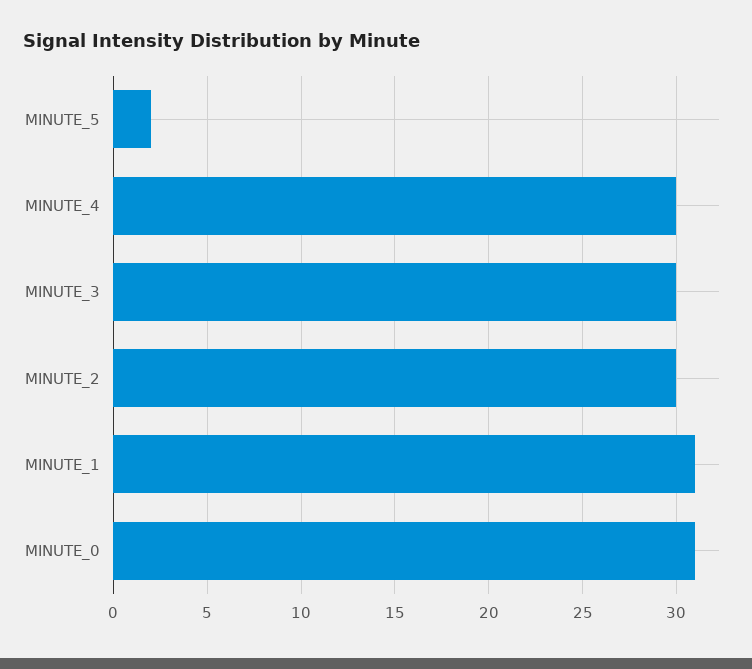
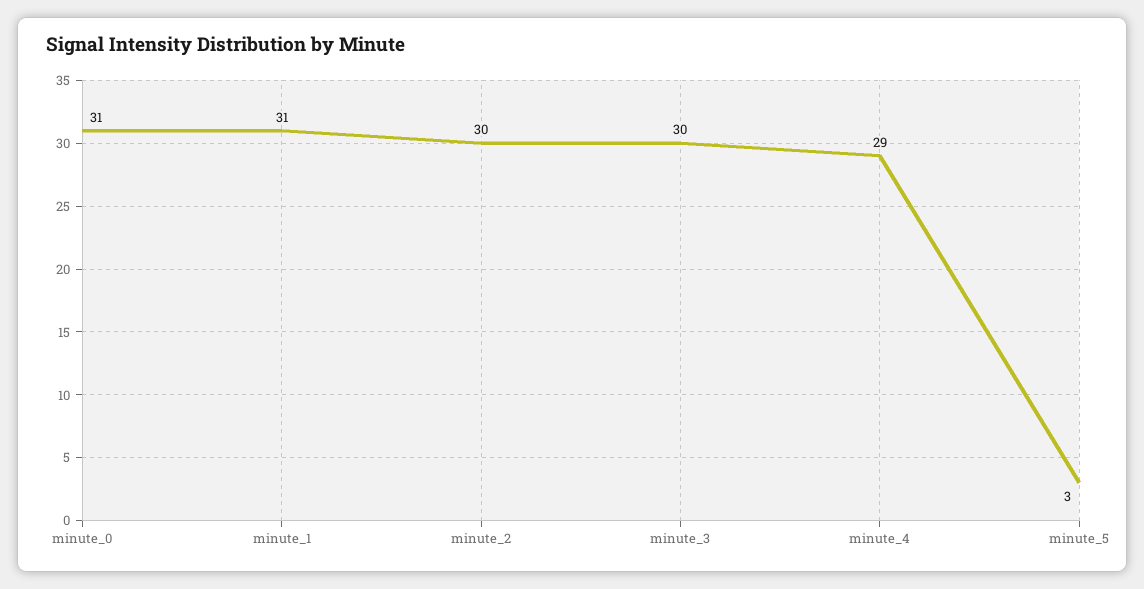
  {
-   "MINUTE_5": 2,
+   "MINUTE_5": 3,
-   "MINUTE_4": 30,
+   "MINUTE_4": 29,
    "MINUTE_3": 30,
    "MINUTE_2": 30,
    "MINUTE_1": 31,
    "MINUTE_0": 31
  }

